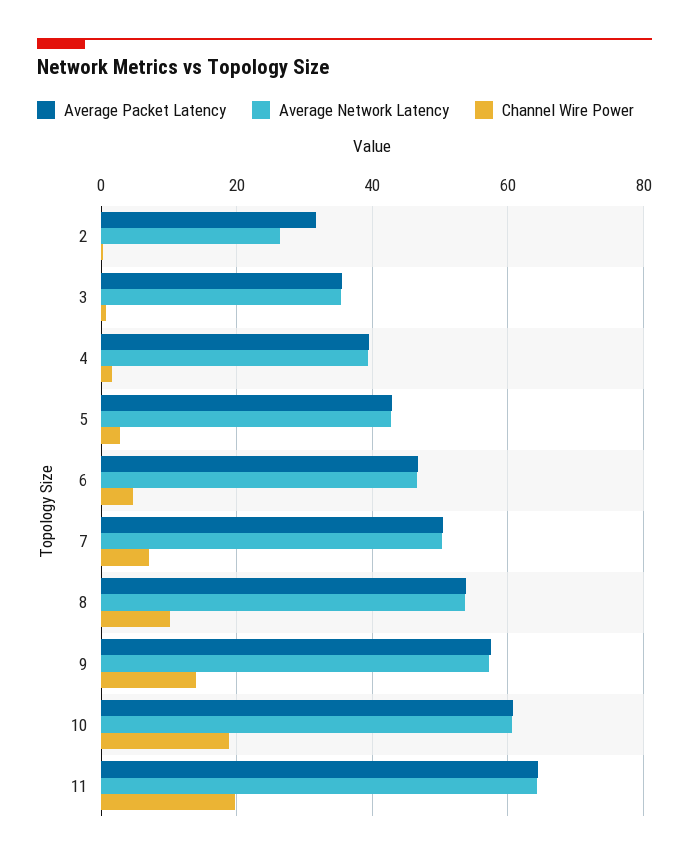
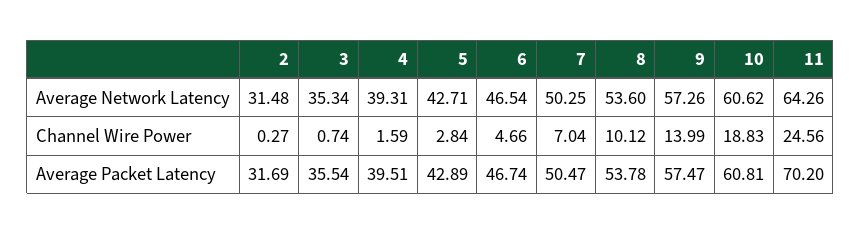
  {
    "Average Packet Latency": {
      "2": 31.69,
      "3": 35.54,
      "4": 39.51,
      "5": 42.89,
      "6": 46.74,
      "7": 50.47,
      "8": 53.78,
      "9": 57.47,
      "10": 60.81,
-     "11": 64
+     "11": 70.2
    },
    "Average Network Latency": {
-     "2": 26,
+     "2": 31.48,
      "3": 35.34,
      "4": 39.31,
      "5": 42.71,
      "6": 46.54,
      "7": 50.25,
      "8": 53.6,
      "9": 57.26,
      "10": 60.62,
      "11": 64.26
    },
    "Channel Wire Power": {
      "2": 0.27,
      "3": 0.74,
      "4": 1.59,
      "5": 2.84,
      "6": 4.66,
      "7": 7.04,
      "8": 10.12,
      "9": 13.99,
      "10": 18.83,
-     "11": 20
+     "11": 24.56
    }
  }

